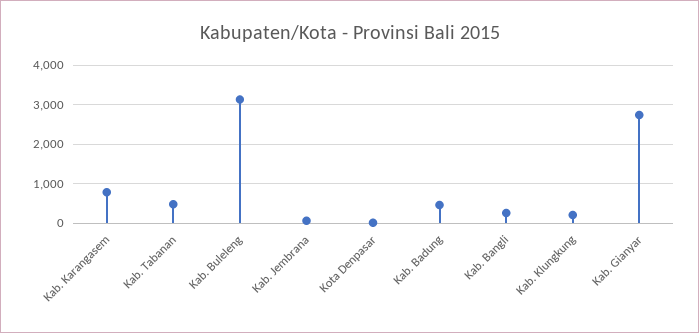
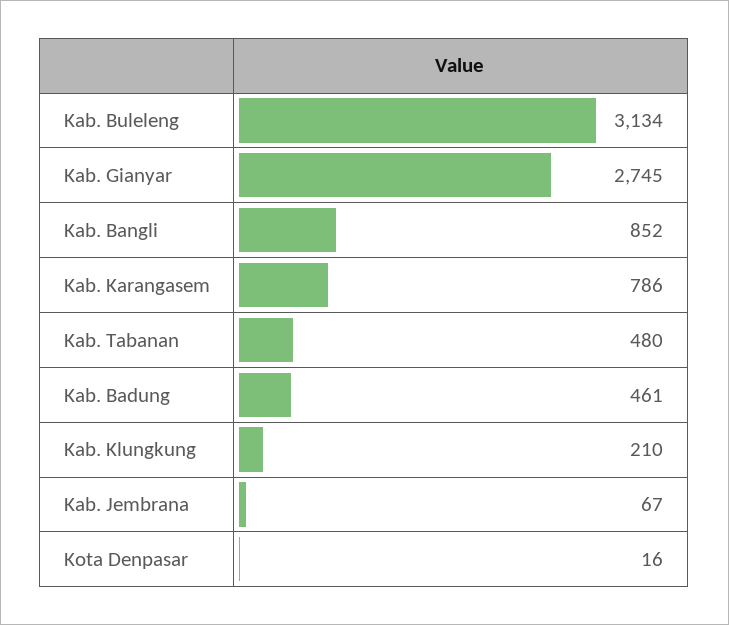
  {
    "Kab. Karangasem": 786,
    "Kab. Tabanan": 480,
    "Kab. Buleleng": 3134,
    "Kab. Jembrana": 67,
    "Kota Denpasar": 16,
    "Kab. Badung": 461,
-   "Kab. Bangli": 200,
+   "Kab. Bangli": 852,
    "Kab. Klungkung": 210,
    "Kab. Gianyar": 2745
  }

